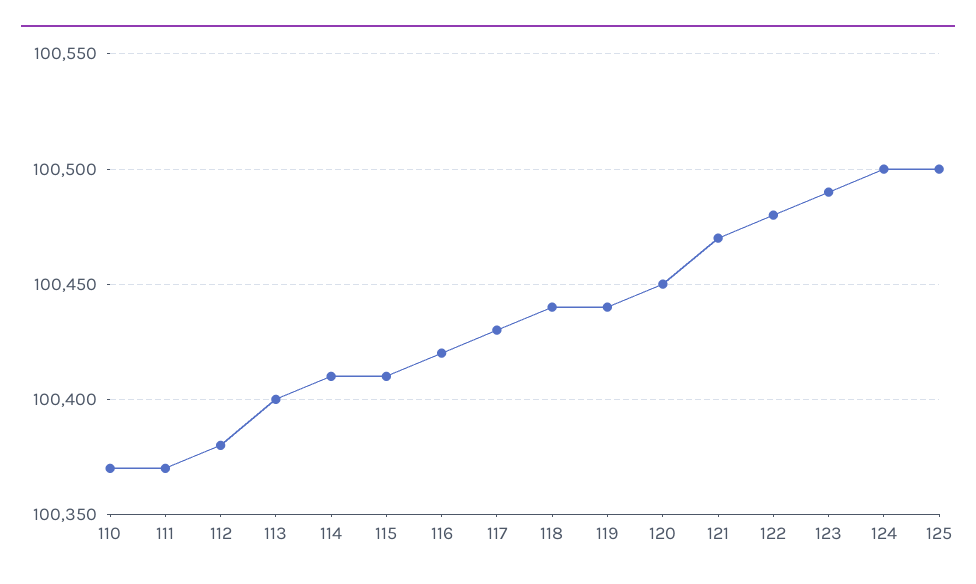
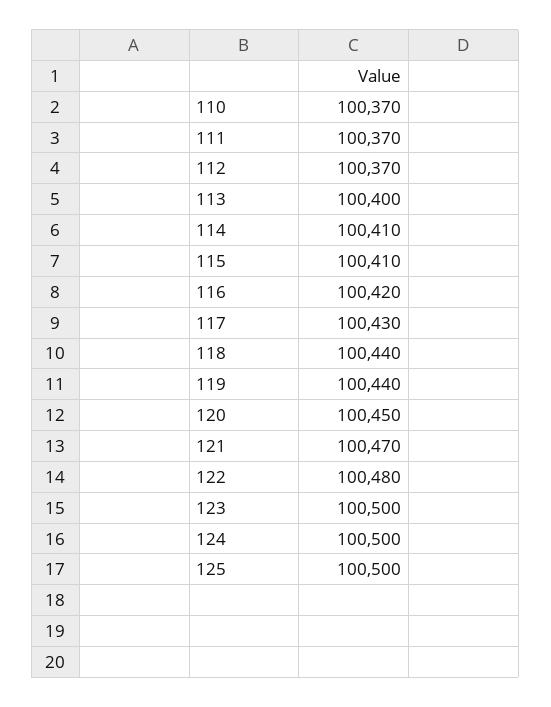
  {
    "110": 100370,
    "111": 100370,
-   "112": 100380,
+   "112": 100370,
    "113": 100400,
    "114": 100410,
    "115": 100410,
    "116": 100420,
    "117": 100430,
    "118": 100440,
    "119": 100440,
    "120": 100450,
    "121": 100470,
    "122": 100480,
-   "123": 100490,
+   "123": 100500,
    "124": 100500,
    "125": 100500
  }

